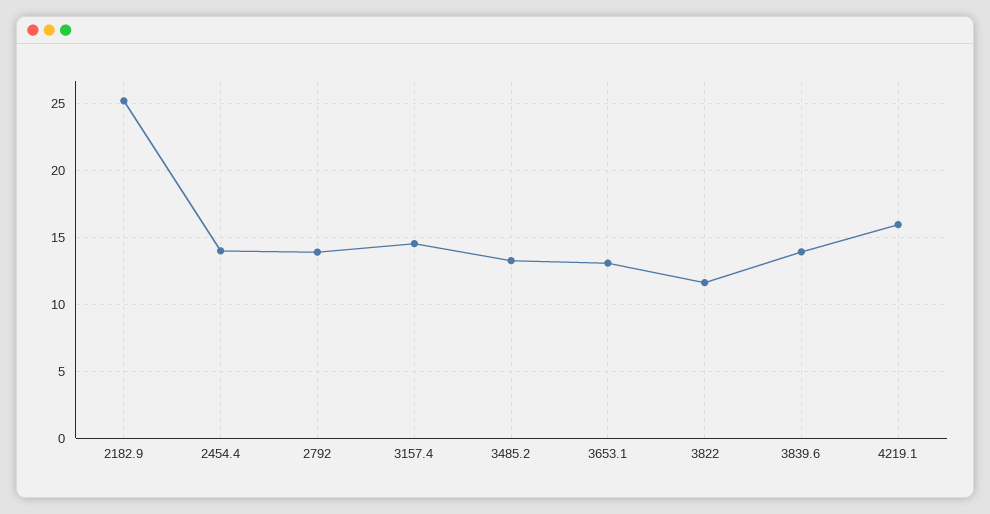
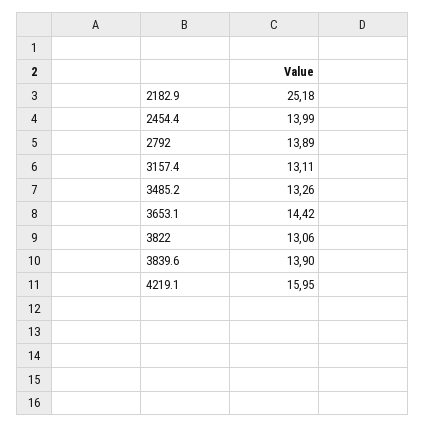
  {
    "2182.9": 25.18,
    "2454.4": 13.99,
    "2792": 13.89,
-   "3157.4": 14.5,
+   "3157.4": 13.11,
    "3485.2": 13.26,
-   "3653.1": 13,
+   "3653.1": 14.42,
-   "3822": 11.5,
+   "3822": 13.06,
    "3839.6": 13.9,
    "4219.1": 15.95
  }

